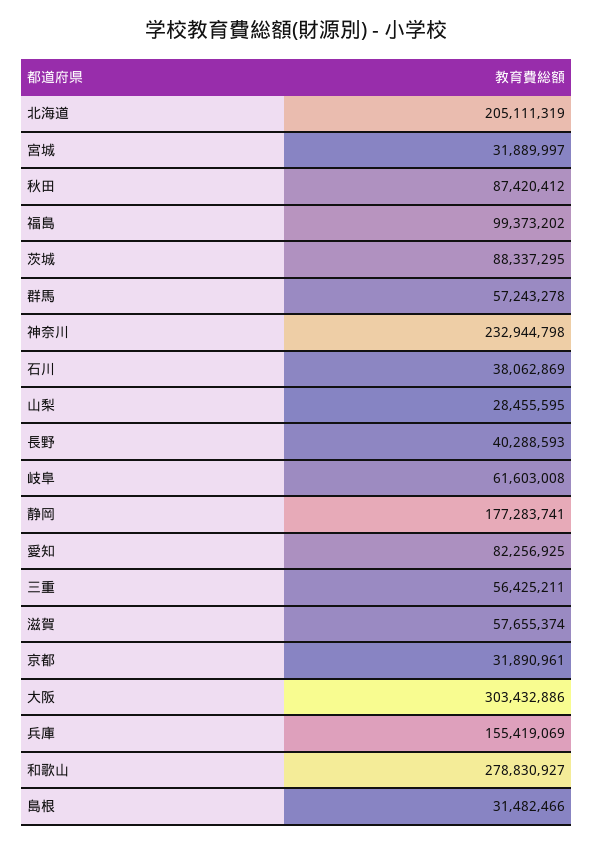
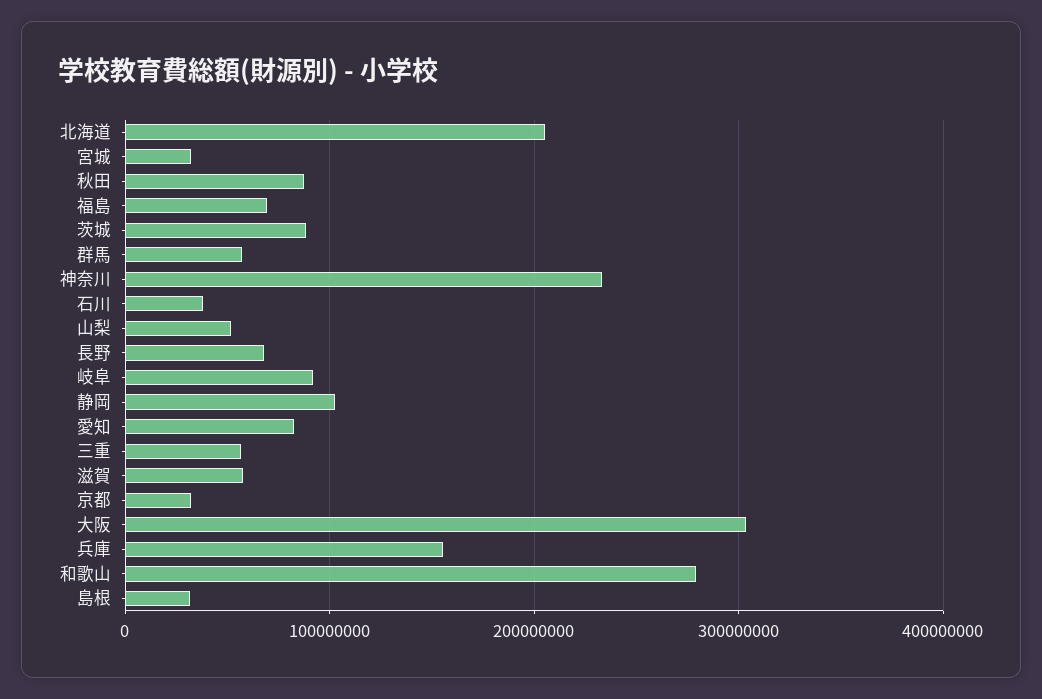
  {
    "北海道": 205111319,
    "宮城": 31889997,
    "秋田": 87420412,
-   "福島": 99373202,
+   "福島": 70000000,
    "茨城": 88337295,
    "群馬": 57243278,
    "神奈川": 232944798,
    "石川": 38062869,
-   "山梨": 28455595,
+   "山梨": 50000000,
-   "長野": 40288593,
+   "長野": 70000000,
-   "岐阜": 61603008,
+   "岐阜": 90000000,
-   "静岡": 177283741,
+   "静岡": 100000000,
    "愛知": 82256925,
    "三重": 56425211,
    "滋賀": 57655374,
    "京都": 31890961,
    "大阪": 303432886,
    "兵庫": 155419069,
    "和歌山": 278830927,
    "島根": 31482466
  }

